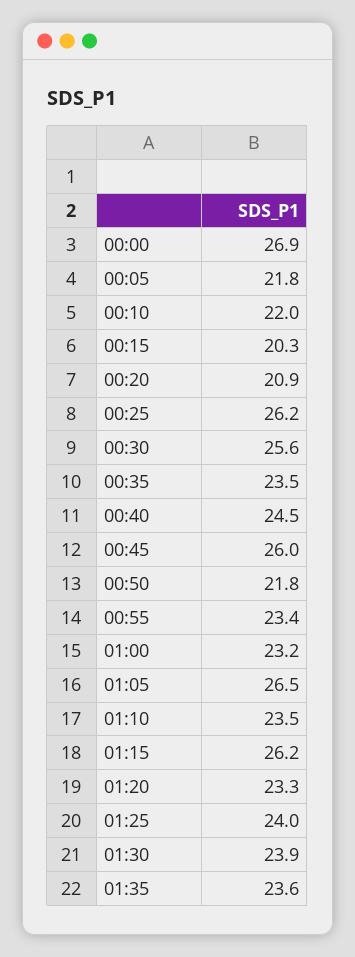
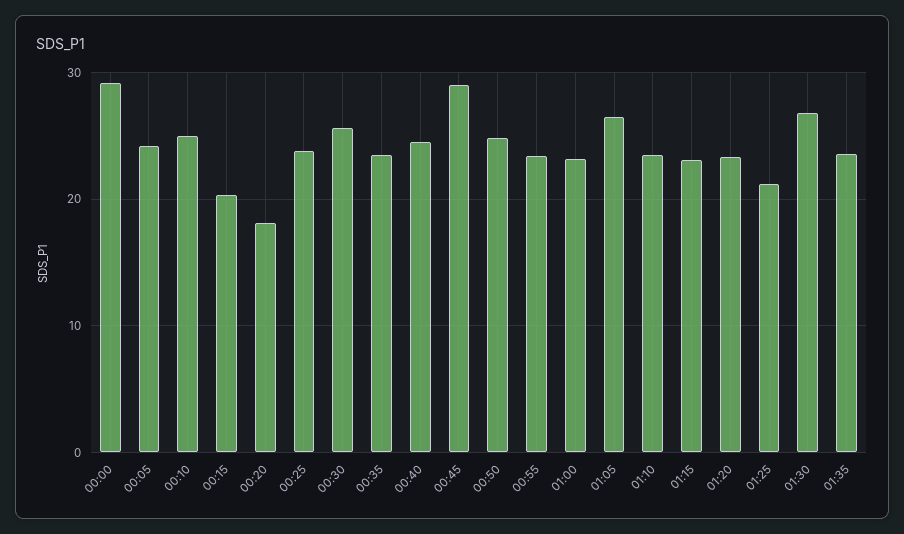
  {
-   "00:00": 26.9,
+   "00:00": 29,
-   "00:05": 21.8,
+   "00:05": 24,
-   "00:10": 22,
+   "00:10": 25,
    "00:15": 20.3,
-   "00:20": 20.9,
+   "00:20": 18,
-   "00:25": 26.2,
+   "00:25": 24,
    "00:30": 25.6,
    "00:35": 23.5,
    "00:40": 24.5,
-   "00:45": 26,
+   "00:45": 29,
-   "00:50": 21.8,
+   "00:50": 25,
    "00:55": 23.4,
    "01:00": 23.2,
    "01:05": 26.5,
    "01:10": 23.5,
-   "01:15": 26.2,
+   "01:15": 23,
    "01:20": 23.3,
-   "01:25": 24,
+   "01:25": 21,
-   "01:30": 23.9,
+   "01:30": 27,
    "01:35": 23.6
  }

